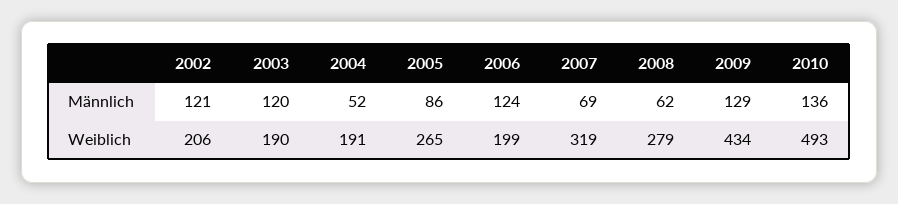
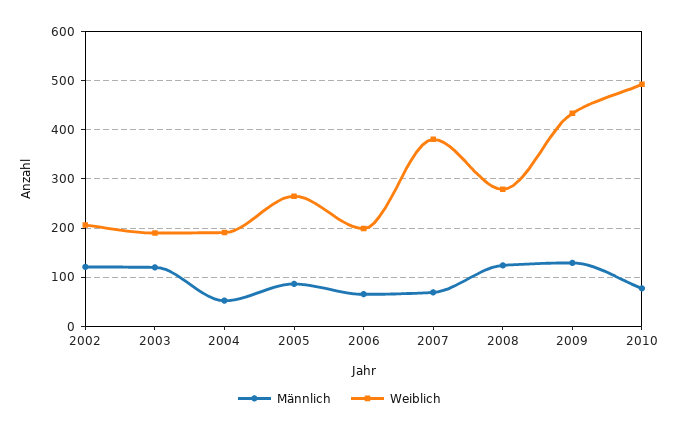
  {
    "Männlich": {
      "2002": 121,
      "2003": 120,
      "2004": 52,
      "2005": 86,
-     "2006": 124,
+     "2006": 60,
      "2007": 69,
-     "2008": 62,
+     "2008": 120,
      "2009": 129,
-     "2010": 136
+     "2010": 80
    },
    "Weiblich": {
      "2002": 206,
      "2003": 190,
      "2004": 191,
      "2005": 265,
      "2006": 199,
-     "2007": 319,
+     "2007": 380,
      "2008": 279,
      "2009": 434,
      "2010": 493
    }
  }

